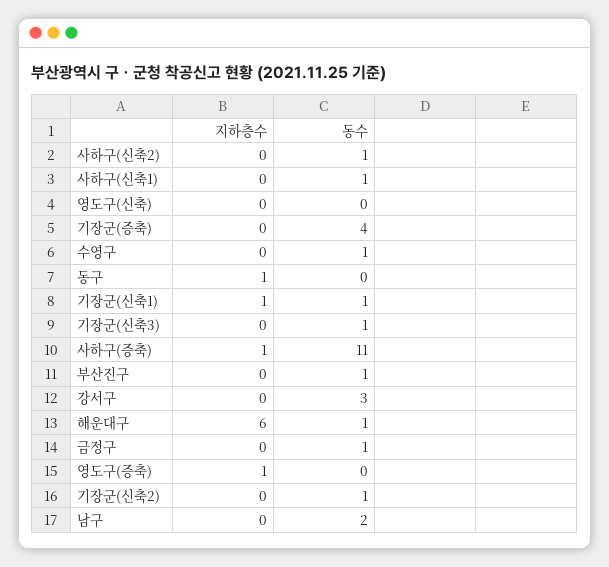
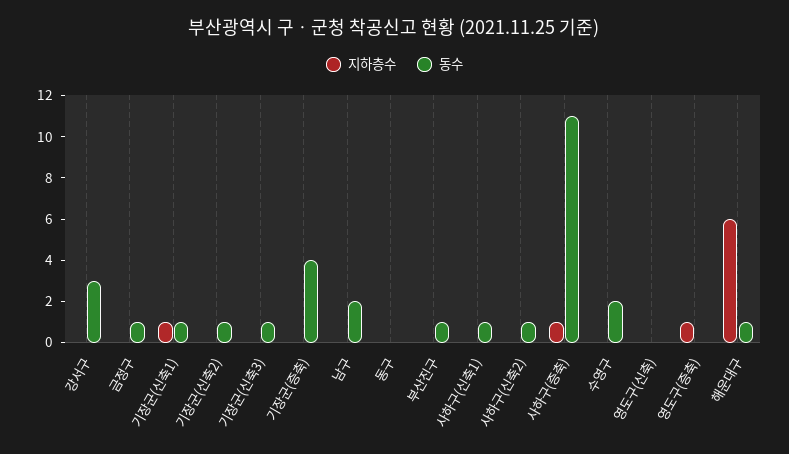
  {
    "지하층수": {
      "사하구(신축2)": 0,
      "사하구(신축1)": 0,
      "영도구(신축)": 0,
      "기장군(증축)": 0,
      "수영구": 0,
-     "동구": 1,
+     "동구": 0,
      "기장군(신축1)": 1,
      "기장군(신축3)": 0,
      "사하구(증축)": 1,
      "부산진구": 0,
      "강서구": 0,
      "해운대구": 6,
      "금정구": 0,
      "영도구(증축)": 1,
      "기장군(신축2)": 0,
      "남구": 0
    },
    "동수": {
      "사하구(신축2)": 1,
      "사하구(신축1)": 1,
      "영도구(신축)": 0,
      "기장군(증축)": 4,
-     "수영구": 1,
+     "수영구": 2,
      "동구": 0,
      "기장군(신축1)": 1,
      "기장군(신축3)": 1,
      "사하구(증축)": 11,
      "부산진구": 1,
      "강서구": 3,
      "해운대구": 1,
      "금정구": 1,
      "영도구(증축)": 0,
      "기장군(신축2)": 1,
      "남구": 2
    }
  }

